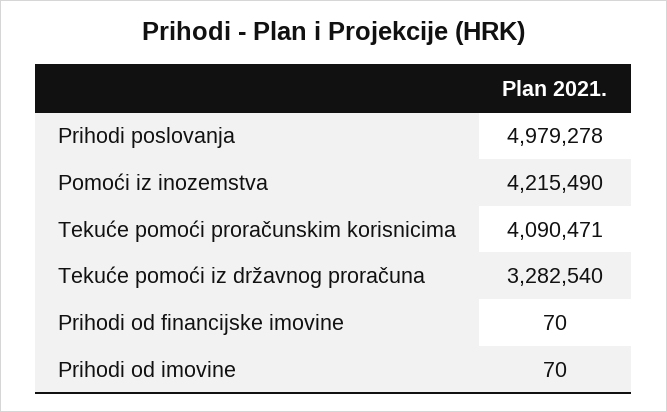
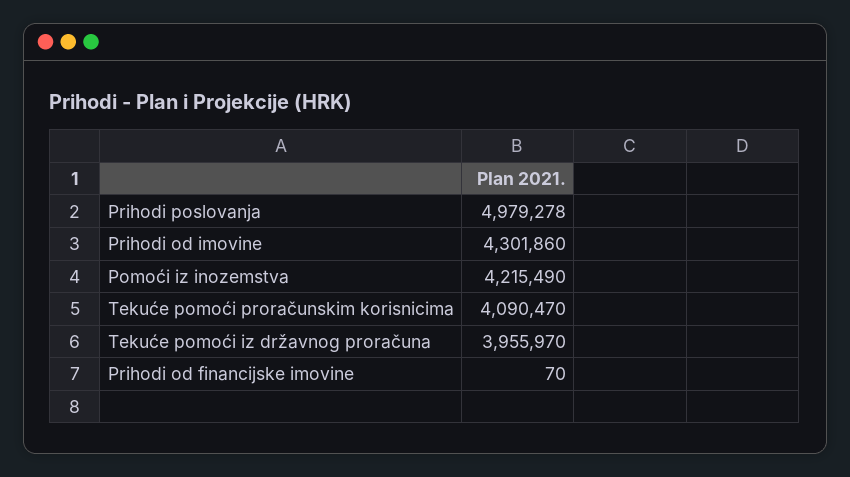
  {
    "Prihodi poslovanja": 4979278,
    "Pomoći iz inozemstva": 4215490,
-   "Tekuće pomoći proračunskim korisnicima": 4090471,
+   "Tekuće pomoći proračunskim korisnicima": 4090470,
-   "Tekuće pomoći iz državnog proračuna": 3282540,
+   "Tekuće pomoći iz državnog proračuna": 3955970,
    "Prihodi od financijske imovine": 70,
-   "Prihodi od imovine": 70
+   "Prihodi od imovine": 4301860
  }

